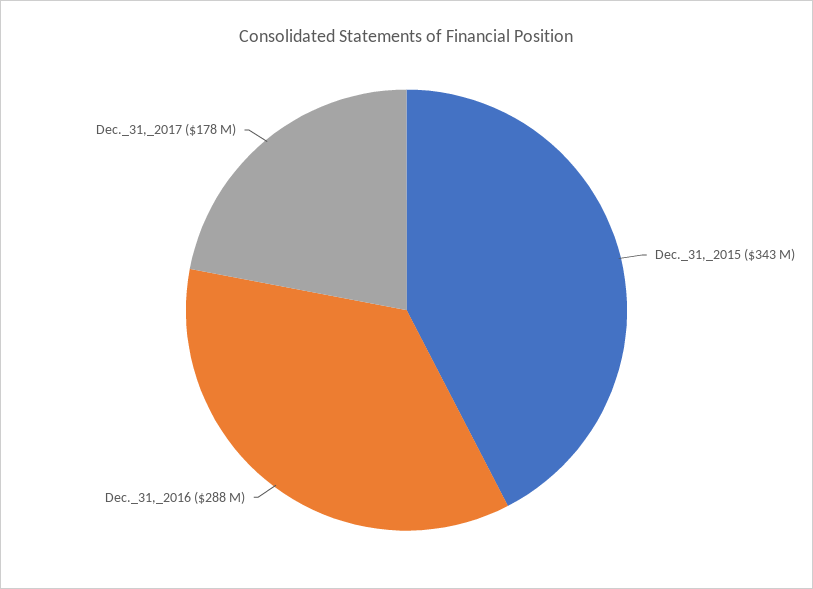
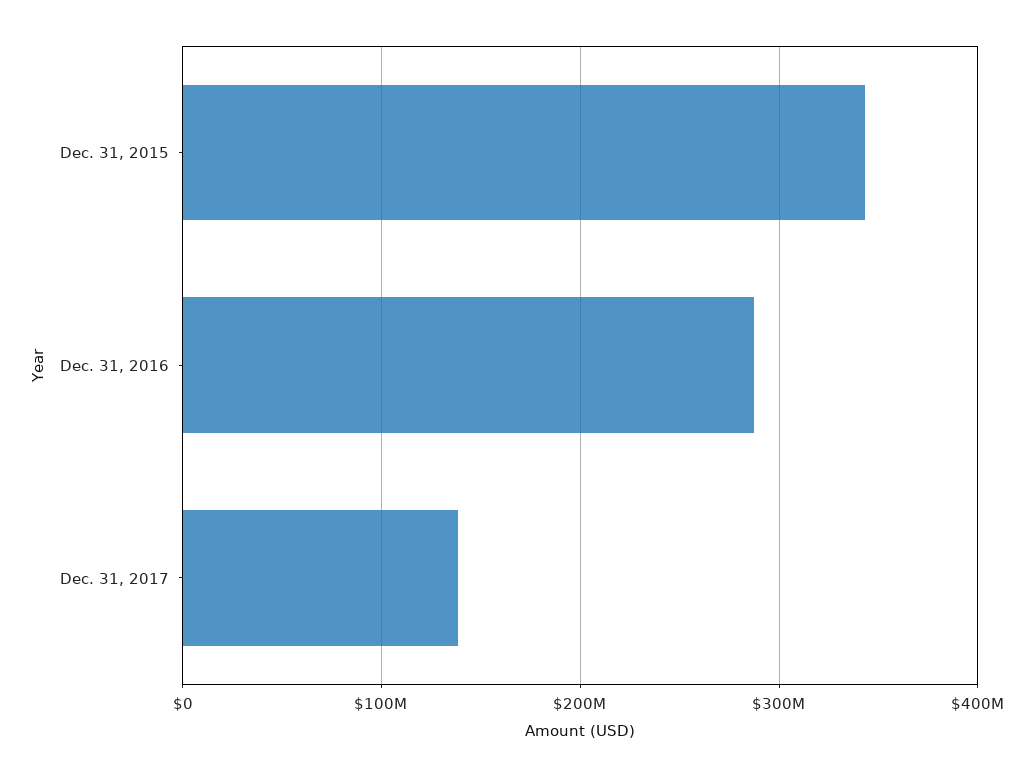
  {
    "Dec._31,_2015": 343000000,
    "Dec._31,_2016": 288000000,
-   "Dec._31,_2017": 178000000
+   "Dec._31,_2017": 140000000
  }

